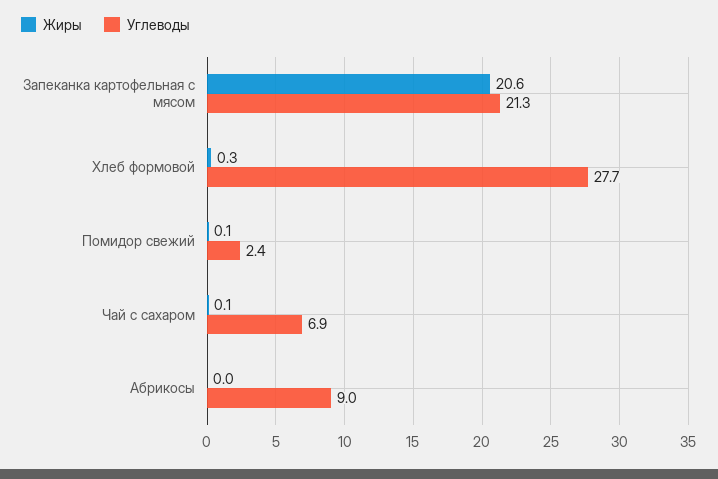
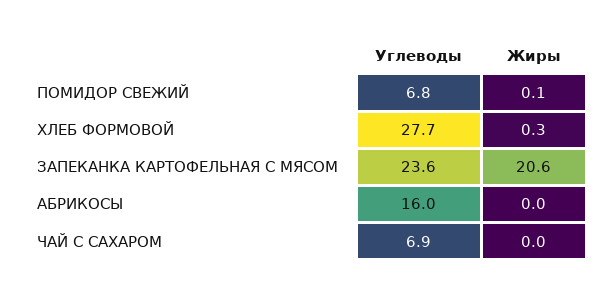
  {
    "Жиры": {
      "Запеканка картофельная с мясом": 20.6,
      "Хлеб формовой": 0.3,
      "Помидор свежий": 0.1,
-     "Чай с сахаром": 0.1,
+     "Чай с сахаром": 0,
      "Абрикосы": 0
    },
    "Углеводы": {
-     "Запеканка картофельная с мясом": 21.3,
+     "Запеканка картофельная с мясом": 23.6,
      "Хлеб формовой": 27.7,
-     "Помидор свежий": 2.4,
+     "Помидор свежий": 6.8,
      "Чай с сахаром": 6.9,
-     "Абрикосы": 9
+     "Абрикосы": 16
    }
  }

